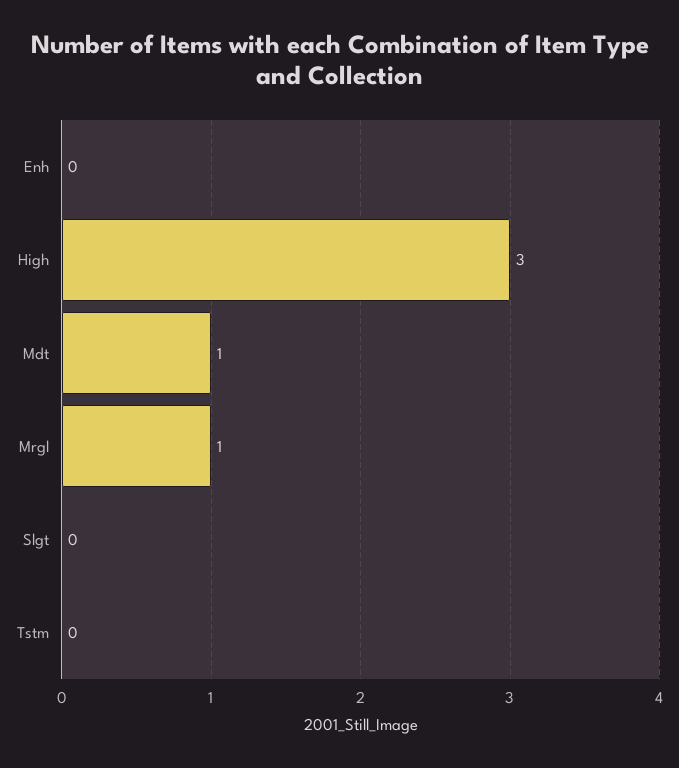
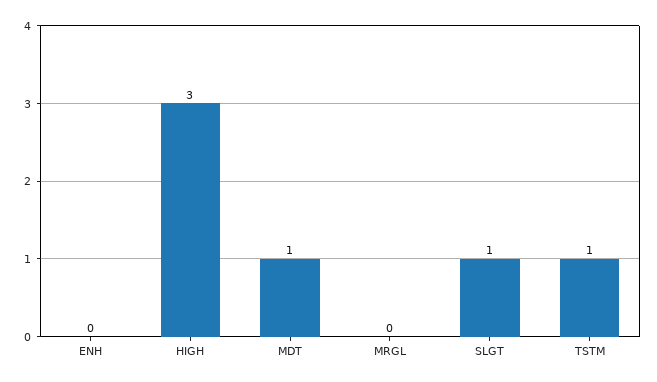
  {
    "Enh": 0,
    "High": 3,
    "Mdt": 1,
-   "Mrgl": 1,
+   "Mrgl": 0,
-   "Slgt": 0,
+   "Slgt": 1,
-   "Tstm": 0
+   "Tstm": 1
  }

